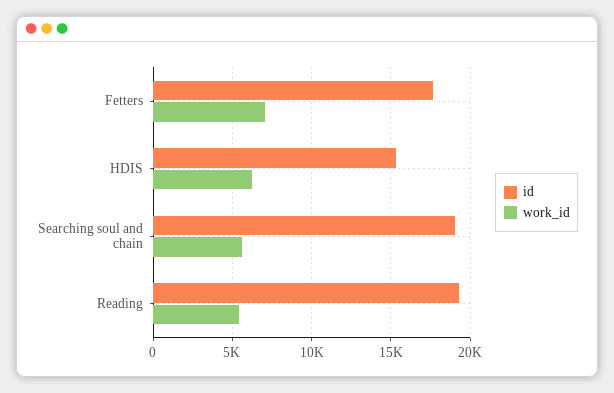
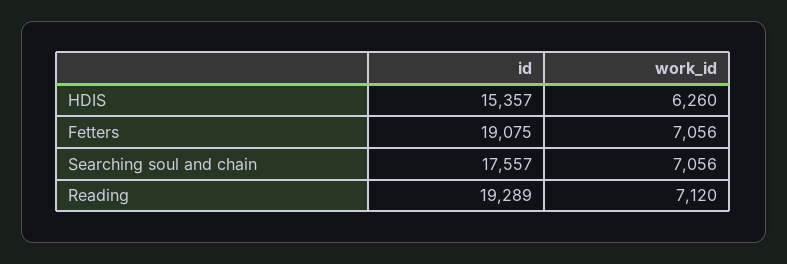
  {
    "id": {
-     "Fetters": 17500,
+     "Fetters": 19075,
      "HDIS": 15357,
-     "Searching soul and chain": 19000,
+     "Searching soul and chain": 17557,
      "Reading": 19289
    },
    "work_id": {
      "Fetters": 7056,
      "HDIS": 6260,
-     "Searching soul and chain": 5500,
+     "Searching soul and chain": 7056,
-     "Reading": 5500
+     "Reading": 7120
    }
  }

